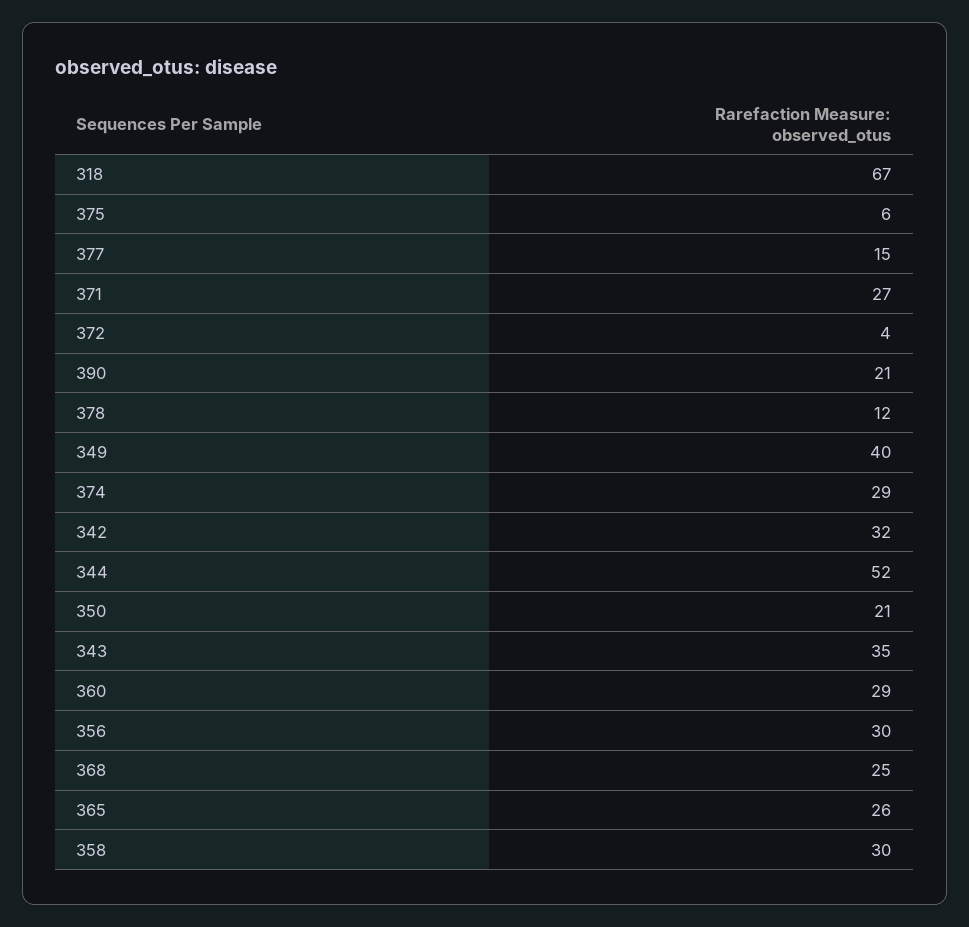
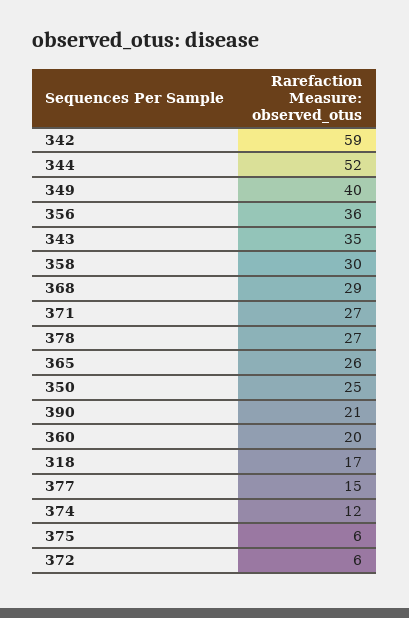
  {
-   "318": 67,
+   "318": 17,
    "375": 6,
    "377": 15,
    "371": 27,
-   "372": 4,
+   "372": 6,
    "390": 21,
-   "378": 12,
+   "378": 27,
    "349": 40,
-   "374": 29,
+   "374": 12,
-   "342": 32,
+   "342": 59,
    "344": 52,
-   "350": 21,
+   "350": 25,
    "343": 35,
-   "360": 29,
+   "360": 20,
-   "356": 30,
+   "356": 36,
-   "368": 25,
+   "368": 29,
    "365": 26,
    "358": 30
  }

